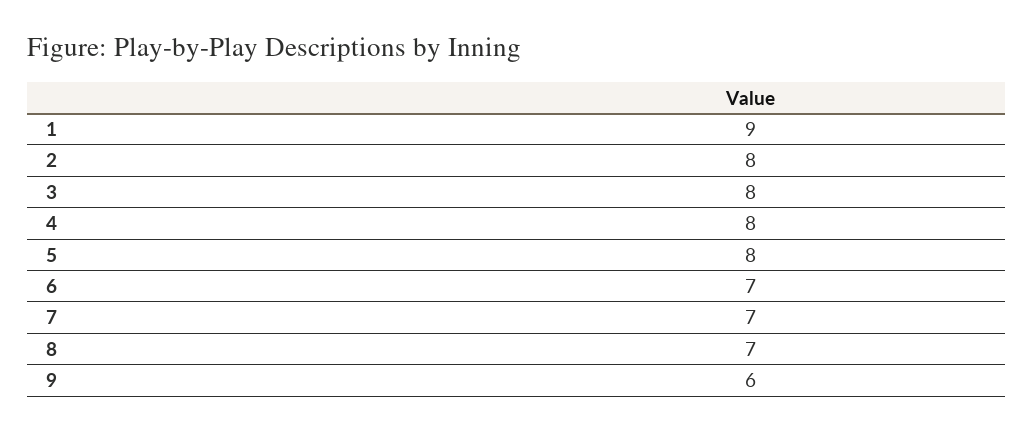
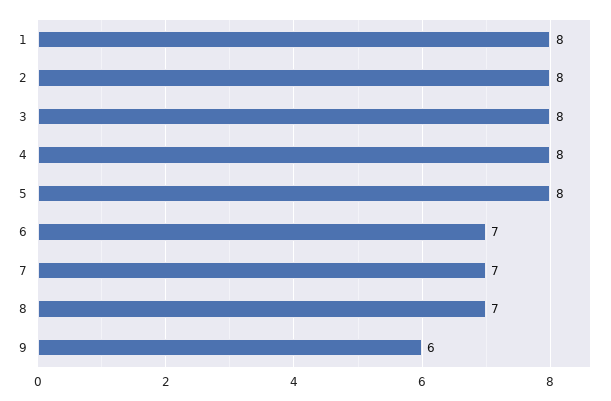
  {
-   "1": 9,
+   "1": 8,
    "2": 8,
    "3": 8,
    "4": 8,
    "5": 8,
    "6": 7,
    "7": 7,
    "8": 7,
    "9": 6
  }

